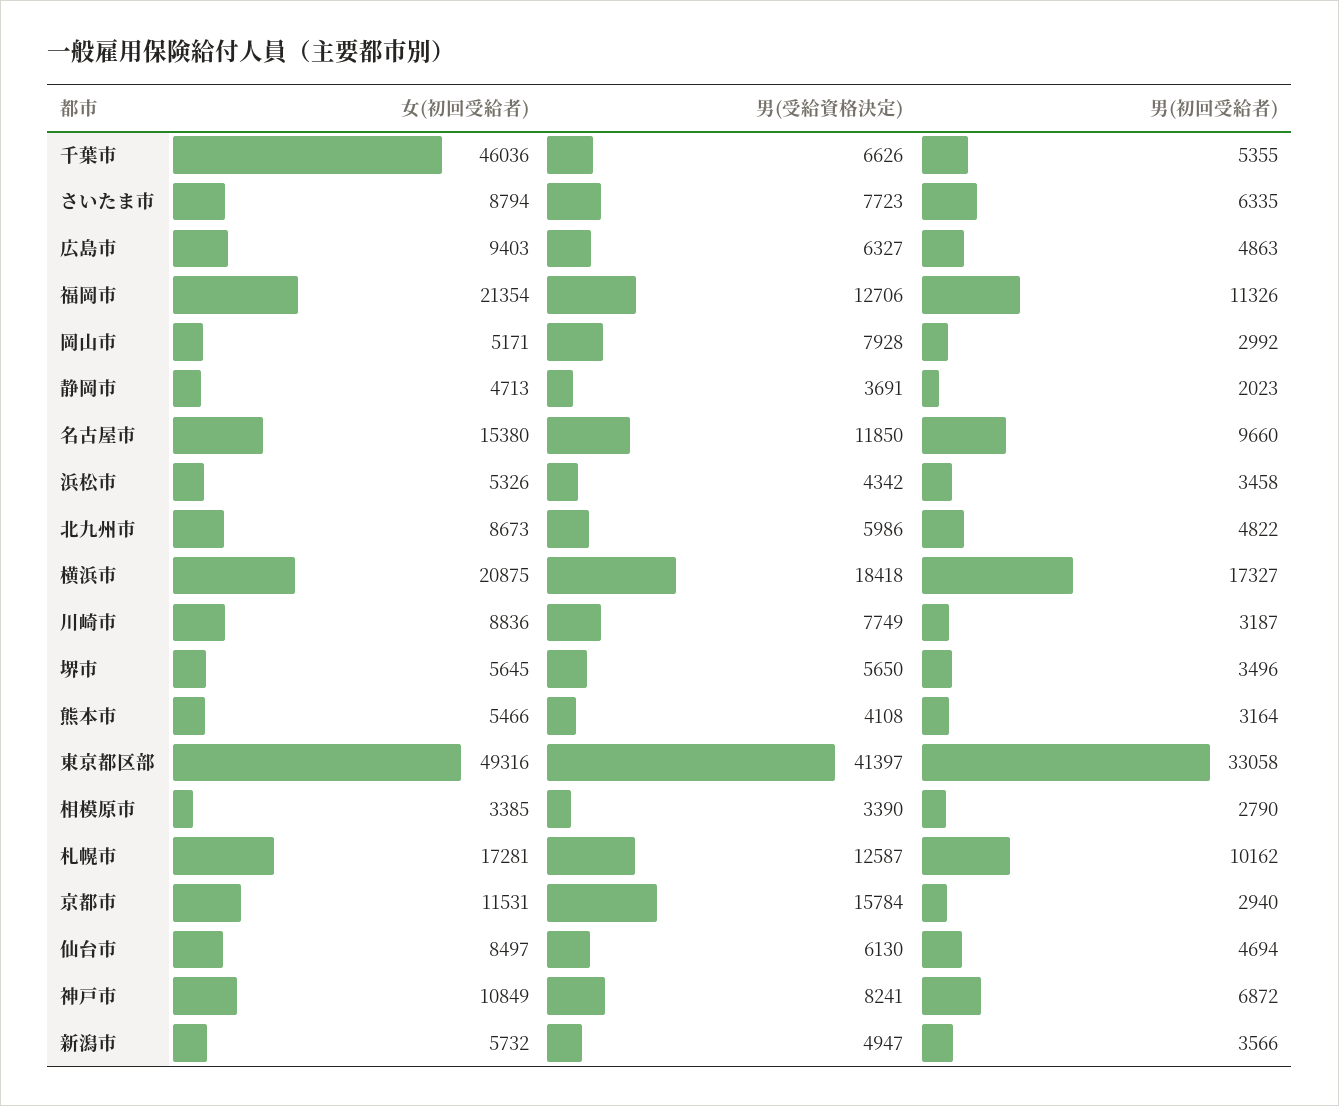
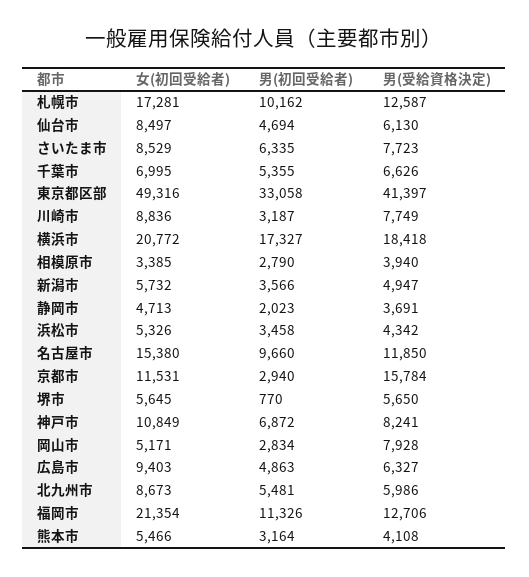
  {
    "女(初回受給者)": {
-     "千葉市": 46036,
+     "千葉市": 6995,
-     "さいたま市": 8794,
+     "さいたま市": 8529,
      "広島市": 9403,
      "福岡市": 21354,
      "岡山市": 5171,
      "静岡市": 4713,
      "名古屋市": 15380,
      "浜松市": 5326,
      "北九州市": 8673,
-     "横浜市": 20875,
+     "横浜市": 20772,
      "川崎市": 8836,
      "堺市": 5645,
      "熊本市": 5466,
      "東京都区部": 49316,
      "相模原市": 3385,
      "札幌市": 17281,
      "京都市": 11531,
      "仙台市": 8497,
      "神戸市": 10849,
      "新潟市": 5732
    },
    "男(受給資格決定)": {
      "千葉市": 6626,
      "さいたま市": 7723,
      "広島市": 6327,
      "福岡市": 12706,
      "岡山市": 7928,
      "静岡市": 3691,
      "名古屋市": 11850,
      "浜松市": 4342,
      "北九州市": 5986,
      "横浜市": 18418,
      "川崎市": 7749,
      "堺市": 5650,
      "熊本市": 4108,
      "東京都区部": 41397,
-     "相模原市": 3390,
+     "相模原市": 3940,
      "札幌市": 12587,
      "京都市": 15784,
      "仙台市": 6130,
      "神戸市": 8241,
      "新潟市": 4947
    },
    "男(初回受給者)": {
      "千葉市": 5355,
      "さいたま市": 6335,
      "広島市": 4863,
      "福岡市": 11326,
-     "岡山市": 2992,
+     "岡山市": 2834,
      "静岡市": 2023,
      "名古屋市": 9660,
      "浜松市": 3458,
-     "北九州市": 4822,
+     "北九州市": 5481,
      "横浜市": 17327,
      "川崎市": 3187,
-     "堺市": 3496,
+     "堺市": 770,
      "熊本市": 3164,
      "東京都区部": 33058,
      "相模原市": 2790,
      "札幌市": 10162,
      "京都市": 2940,
      "仙台市": 4694,
      "神戸市": 6872,
      "新潟市": 3566
    }
  }

